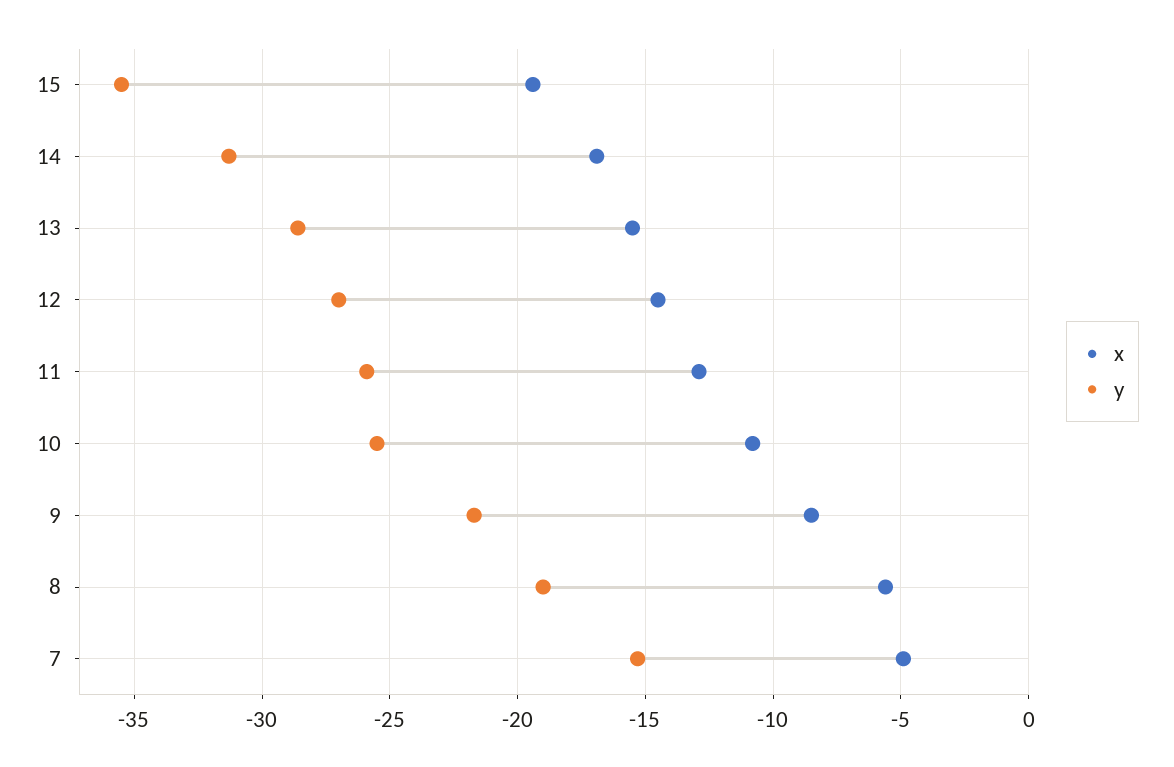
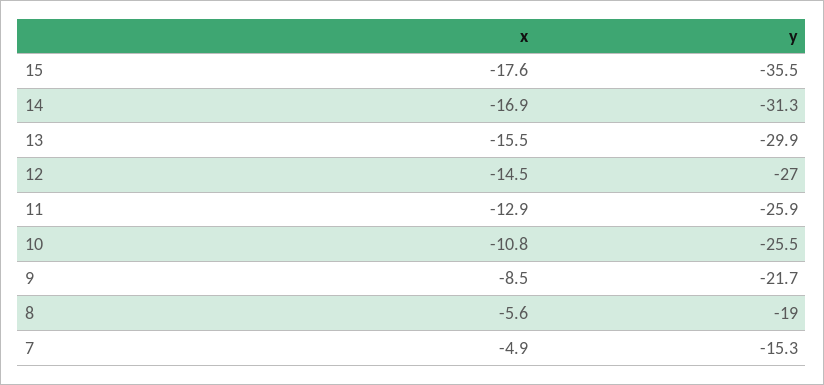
  {
    "x": {
-     "15": -19.5,
+     "15": -17.6,
      "14": -16.9,
      "13": -15.5,
      "12": -14.5,
      "11": -12.9,
      "10": -10.8,
      "9": -8.5,
      "8": -5.6,
      "7": -4.9
    },
    "y": {
      "15": -35.5,
      "14": -31.3,
-     "13": -28.5,
+     "13": -29.9,
      "12": -27,
      "11": -25.9,
      "10": -25.5,
      "9": -21.7,
      "8": -19,
      "7": -15.3
    }
  }

